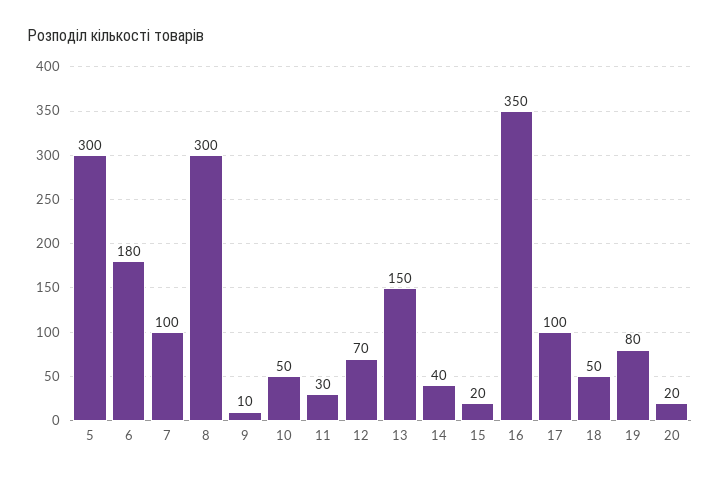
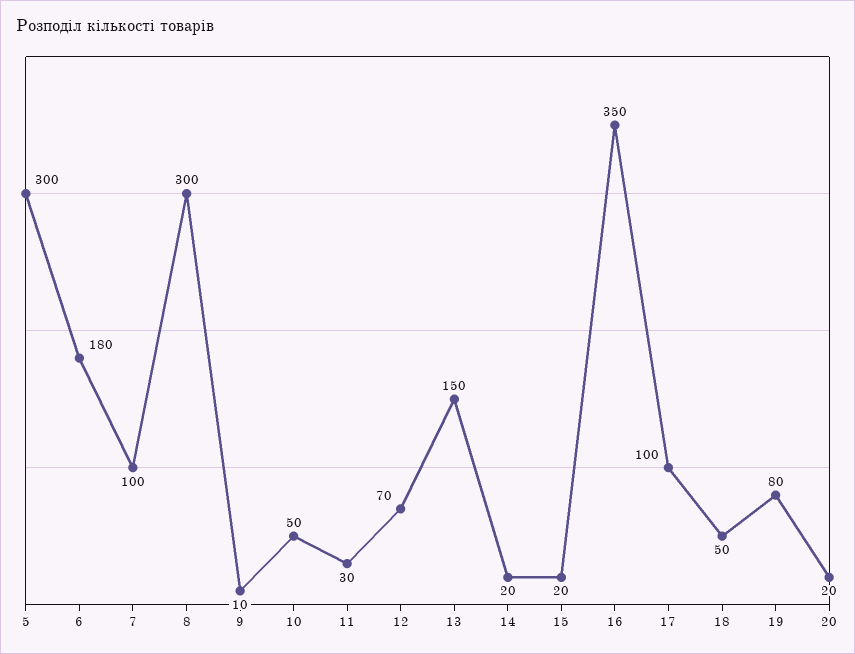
  {
    "5": 300,
    "6": 180,
    "7": 100,
    "8": 300,
    "9": 10,
    "10": 50,
    "11": 30,
    "12": 70,
    "13": 150,
-   "14": 40,
+   "14": 20,
    "15": 20,
    "16": 350,
    "17": 100,
    "18": 50,
    "19": 80,
    "20": 20
  }

